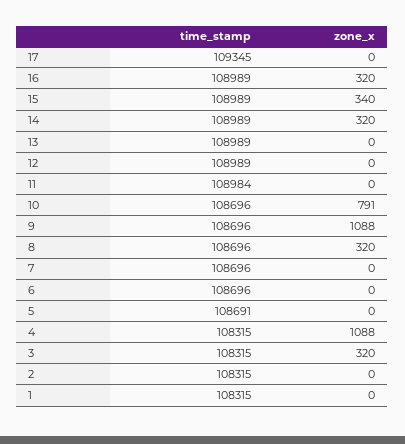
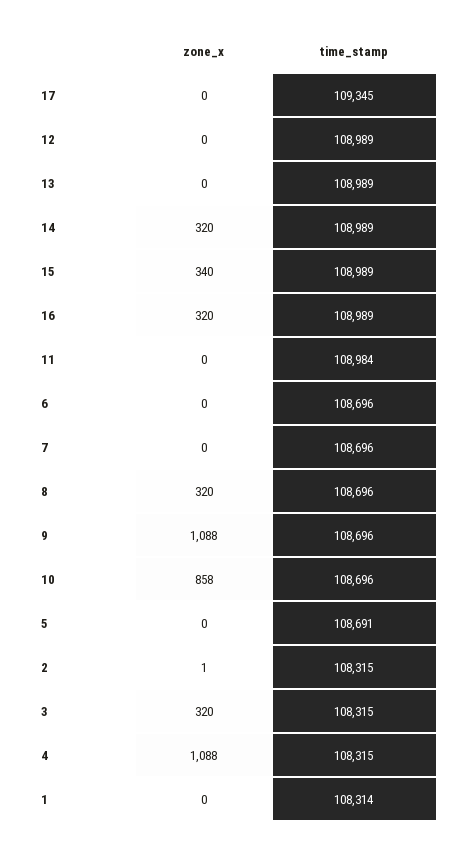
  {
    "time_stamp": {
      "17": 109345,
      "16": 108989,
      "15": 108989,
      "14": 108989,
      "13": 108989,
      "12": 108989,
      "11": 108984,
      "10": 108696,
      "9": 108696,
      "8": 108696,
      "7": 108696,
      "6": 108696,
      "5": 108691,
      "4": 108315,
      "3": 108315,
      "2": 108315,
-     "1": 108315
+     "1": 108314
    },
    "zone_x": {
      "17": 0,
      "16": 320,
      "15": 340,
      "14": 320,
      "13": 0,
      "12": 0,
      "11": 0,
-     "10": 791,
+     "10": 858,
      "9": 1088,
      "8": 320,
      "7": 0,
      "6": 0,
      "5": 0,
      "4": 1088,
      "3": 320,
-     "2": 0,
+     "2": 1,
      "1": 0
    }
  }

